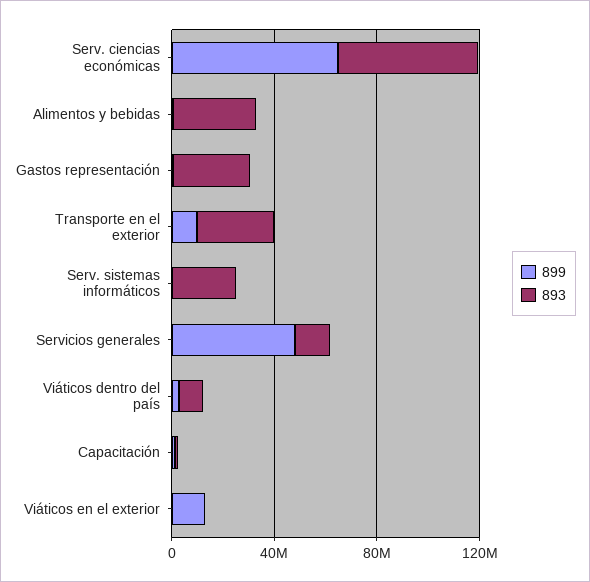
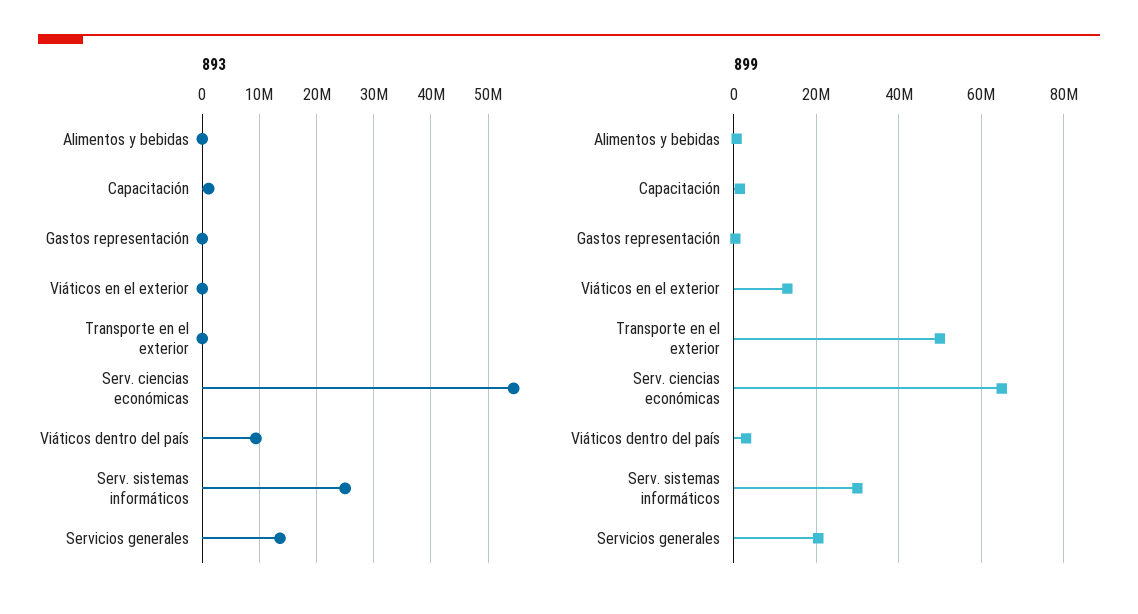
  {
    "899": {
      "Serv. ciencias económicas": 66000000,
      "Alimentos y bebidas": 0,
      "Gastos representación": 0,
-     "Transporte en el exterior": 10000000,
+     "Transporte en el exterior": 50000000,
-     "Serv. sistemas informáticos": 0,
+     "Serv. sistemas informáticos": 30000000,
-     "Servicios generales": 50000000,
+     "Servicios generales": 20000000,
      "Viáticos dentro del país": 4000000,
      "Capacitación": 2000000,
      "Viáticos en el exterior": 14000000
    },
    "893": {
      "Serv. ciencias económicas": 54000000,
-     "Alimentos y bebidas": 30000000,
+     "Alimentos y bebidas": 0,
-     "Gastos representación": 30000000,
+     "Gastos representación": 0,
-     "Transporte en el exterior": 30000000,
+     "Transporte en el exterior": 0,
      "Serv. sistemas informáticos": 26000000,
      "Servicios generales": 14000000,
      "Viáticos dentro del país": 10000000,
      "Capacitación": 2000000,
      "Viáticos en el exterior": 0
    }
  }

